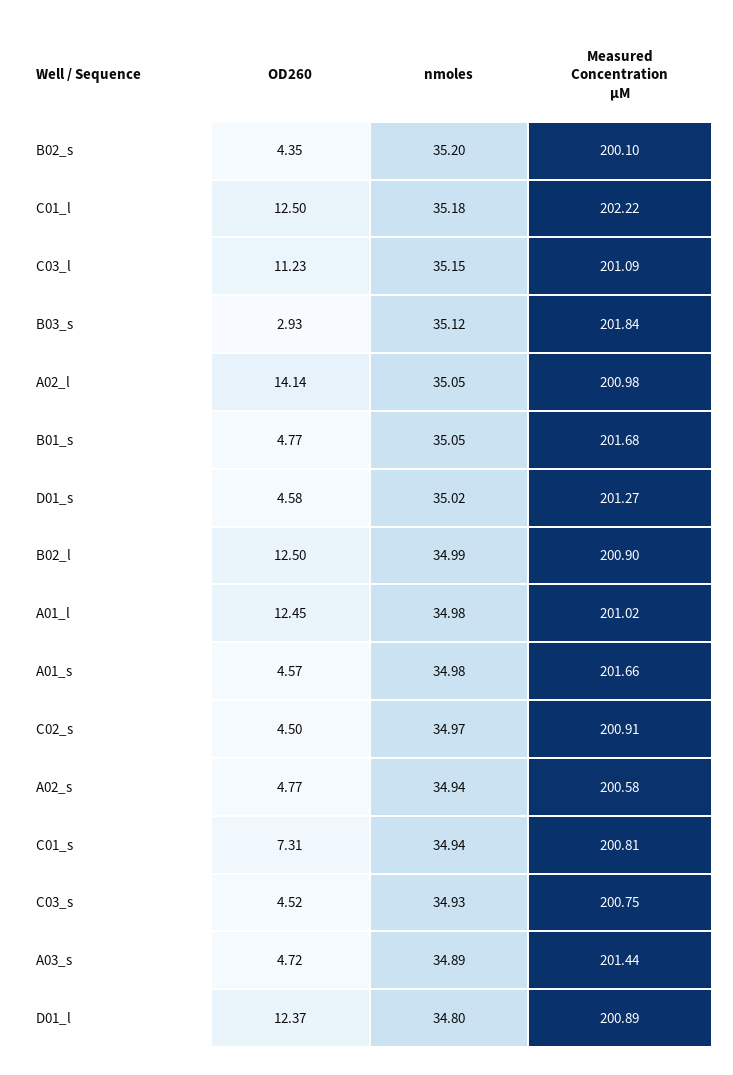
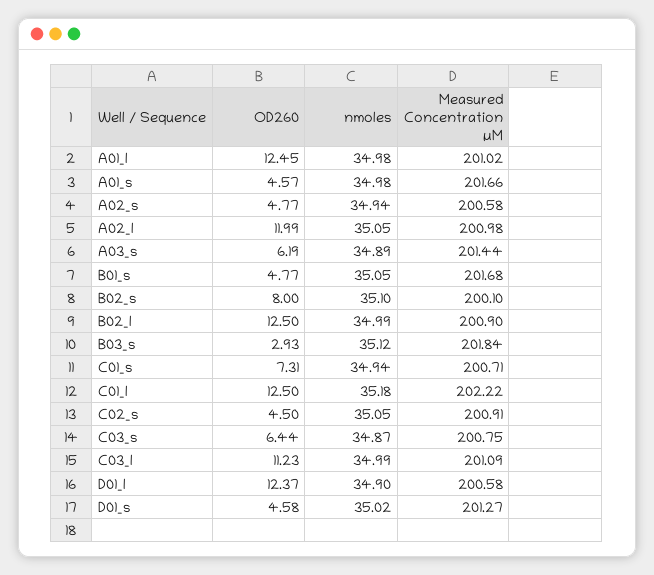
  {
    "OD260": {
-     "B02_s": 4.35,
+     "B02_s": 8,
      "C01_l": 12.5,
      "C03_l": 11.23,
      "B03_s": 2.93,
-     "A02_l": 14.14,
+     "A02_l": 11.99,
      "B01_s": 4.77,
      "D01_s": 4.58,
      "B02_l": 12.5,
      "A01_l": 12.45,
      "A01_s": 4.57,
      "C02_s": 4.5,
      "A02_s": 4.77,
      "C01_s": 7.31,
-     "C03_s": 4.52,
+     "C03_s": 6.44,
-     "A03_s": 4.72,
+     "A03_s": 6.19,
      "D01_l": 12.37
    },
    "nmoles": {
-     "B02_s": 35.2,
+     "B02_s": 35.1,
      "C01_l": 35.18,
-     "C03_l": 35.15,
+     "C03_l": 34.99,
      "B03_s": 35.12,
      "A02_l": 35.05,
      "B01_s": 35.05,
      "D01_s": 35.02,
      "B02_l": 34.99,
      "A01_l": 34.98,
      "A01_s": 34.98,
-     "C02_s": 34.97,
+     "C02_s": 35.05,
      "A02_s": 34.94,
      "C01_s": 34.94,
-     "C03_s": 34.93,
+     "C03_s": 34.87,
      "A03_s": 34.89,
-     "D01_l": 34.8
+     "D01_l": 34.9
    },
    "Measured Concentration µM": {
      "B02_s": 200.1,
      "C01_l": 202.22,
      "C03_l": 201.09,
      "B03_s": 201.84,
      "A02_l": 200.98,
      "B01_s": 201.68,
      "D01_s": 201.27,
      "B02_l": 200.9,
      "A01_l": 201.02,
      "A01_s": 201.66,
      "C02_s": 200.91,
      "A02_s": 200.58,
-     "C01_s": 200.81,
+     "C01_s": 200.71,
      "C03_s": 200.75,
      "A03_s": 201.44,
-     "D01_l": 200.89
+     "D01_l": 200.58
    }
  }

